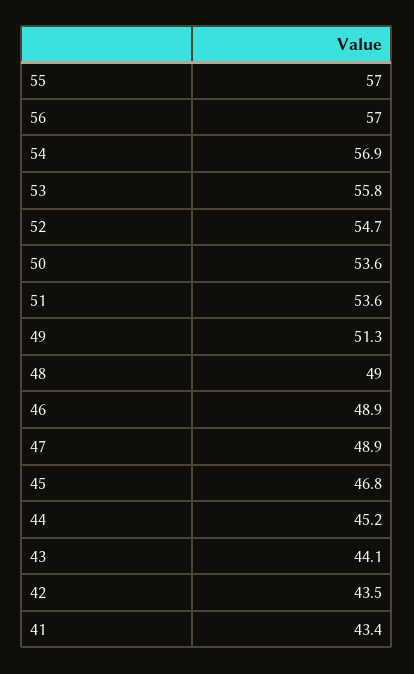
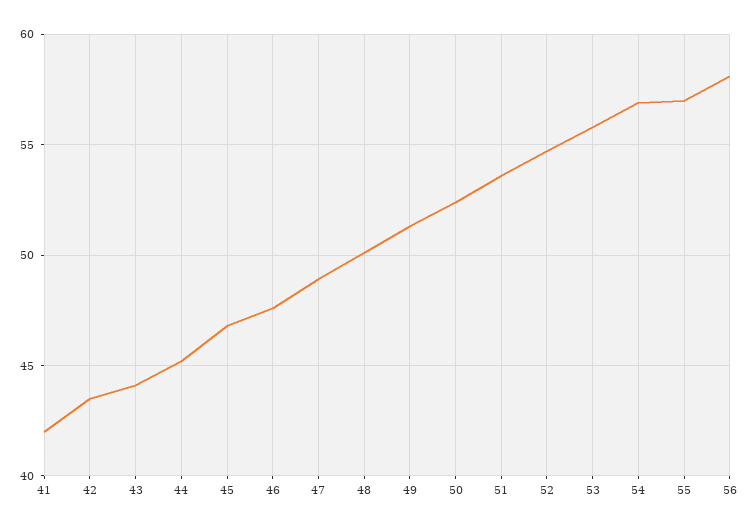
  {
    "55": 57,
-   "56": 57,
+   "56": 58,
    "54": 56.9,
    "53": 55.8,
    "52": 54.7,
-   "50": 53.6,
+   "50": 52.5,
    "51": 53.6,
    "49": 51.3,
-   "48": 49,
+   "48": 50,
-   "46": 48.9,
+   "46": 47.5,
    "47": 48.9,
    "45": 46.8,
    "44": 45.2,
    "43": 44.1,
    "42": 43.5,
-   "41": 43.4
+   "41": 42
  }

